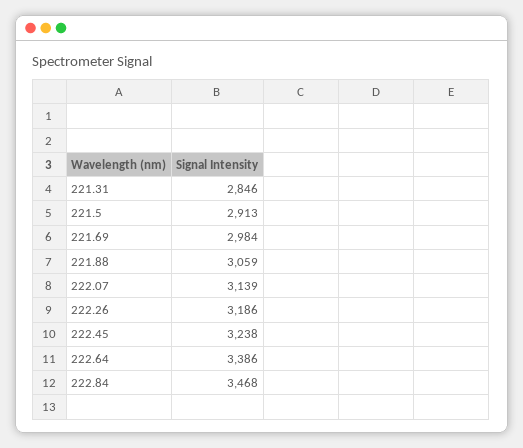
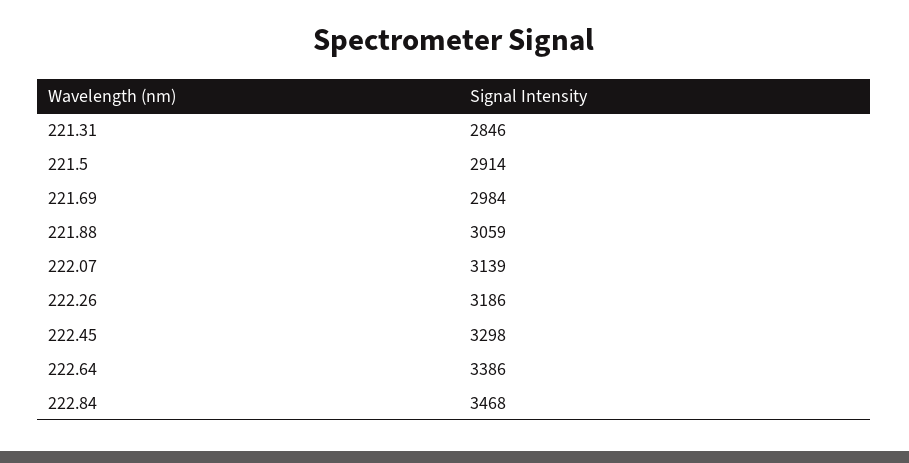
  {
    "221.31": 2846,
-   "221.5": 2913,
+   "221.5": 2914,
    "221.69": 2984,
    "221.88": 3059,
    "222.07": 3139,
    "222.26": 3186,
-   "222.45": 3238,
+   "222.45": 3298,
    "222.64": 3386,
    "222.84": 3468
  }

